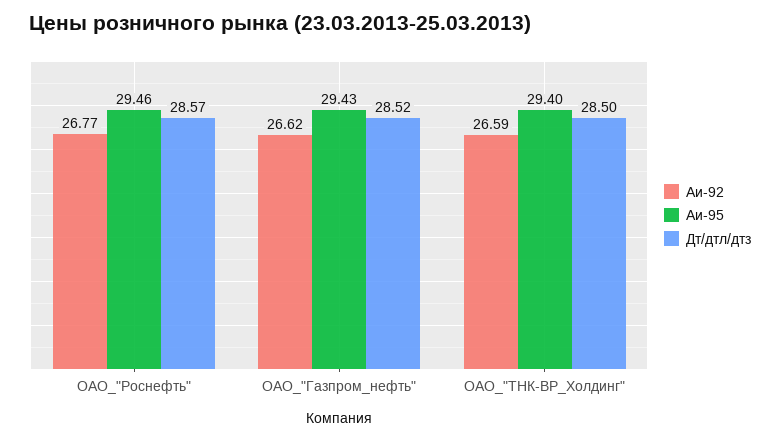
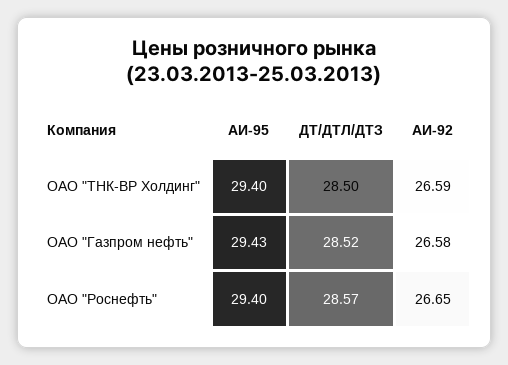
  {
    "Аи-92": {
-     "ОАО_\"Роснефть\"": 26.77,
+     "ОАО_\"Роснефть\"": 26.65,
-     "ОАО_\"Газпром_нефть\"": 26.62,
+     "ОАО_\"Газпром_нефть\"": 26.58,
      "ОАО_\"ТНК-ВР_Холдинг\"": 26.59
    },
    "Аи-95": {
-     "ОАО_\"Роснефть\"": 29.46,
+     "ОАО_\"Роснефть\"": 29.4,
      "ОАО_\"Газпром_нефть\"": 29.43,
      "ОАО_\"ТНК-ВР_Холдинг\"": 29.4
    },
    "Дт/дтл/дтз": {
      "ОАО_\"Роснефть\"": 28.57,
      "ОАО_\"Газпром_нефть\"": 28.52,
      "ОАО_\"ТНК-ВР_Холдинг\"": 28.5
    }
  }

